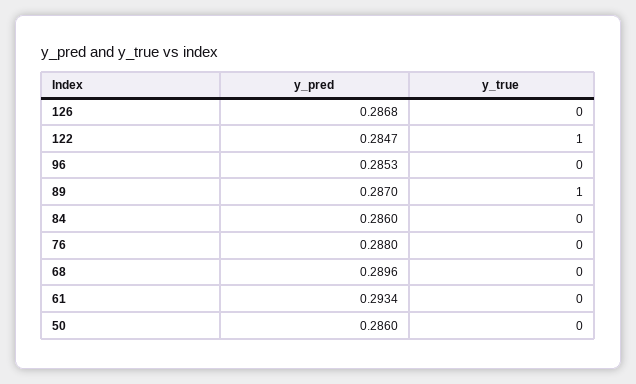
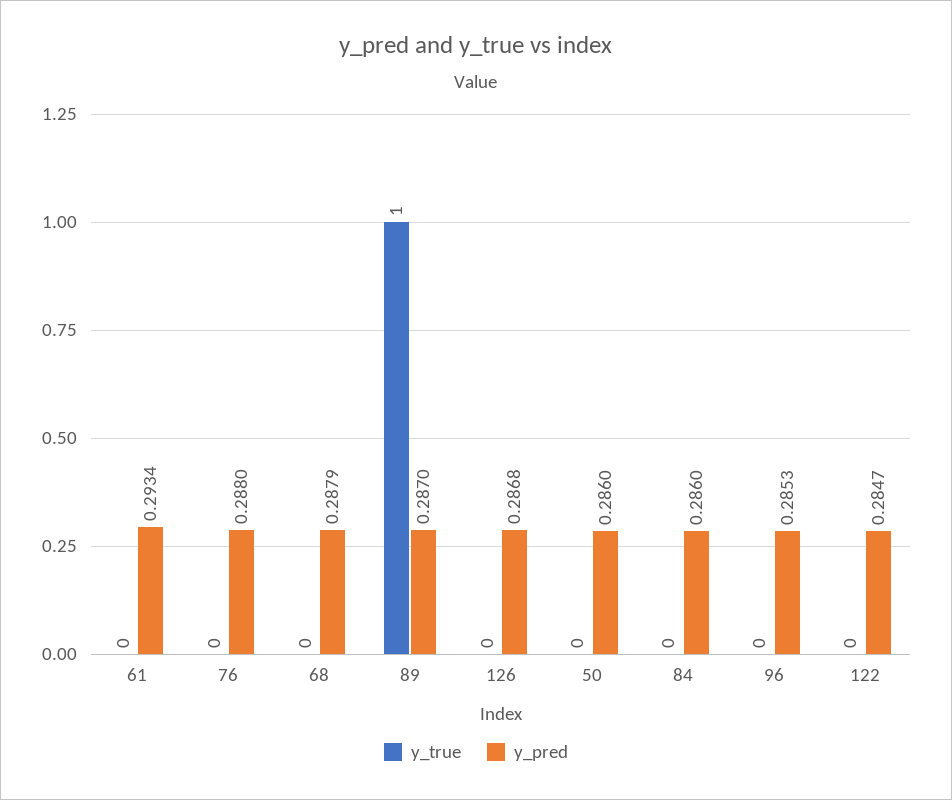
  {
    "y_pred": {
      "126": 0.2868,
      "122": 0.2847,
      "96": 0.2853,
      "89": 0.287,
      "84": 0.286,
      "76": 0.288,
-     "68": 0.2896,
+     "68": 0.2879,
      "61": 0.2934,
      "50": 0.286
    },
    "y_true": {
      "126": 0,
-     "122": 1,
+     "122": 0,
      "96": 0,
      "89": 1,
      "84": 0,
      "76": 0,
      "68": 0,
      "61": 0,
      "50": 0
    }
  }

